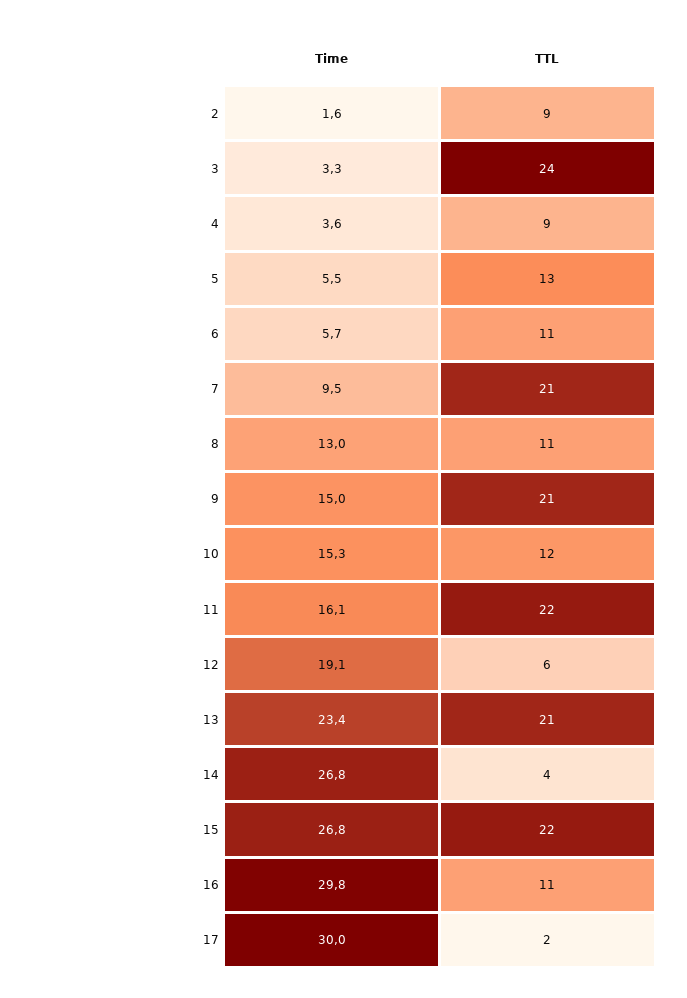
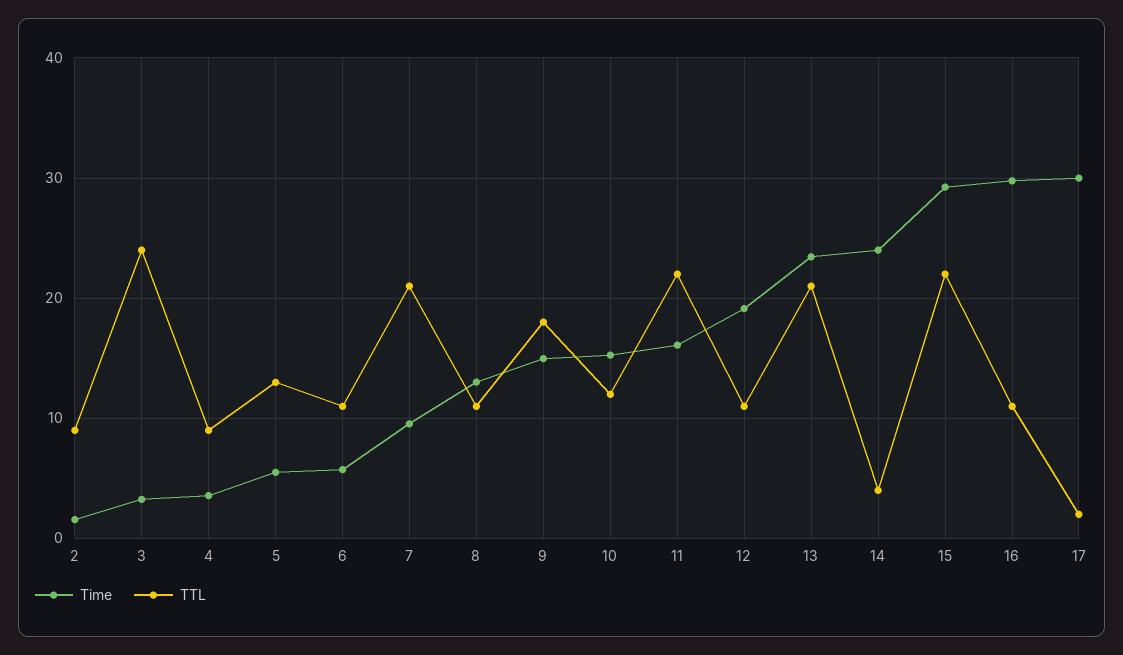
  {
    "Time": {
      "2": 1.6,
      "3": 3.3,
      "4": 3.6,
      "5": 5.5,
      "6": 5.7,
      "7": 9.5,
      "8": 13,
      "9": 15,
      "10": 15.3,
      "11": 16.1,
      "12": 19.1,
      "13": 23.4,
-     "14": 26.8,
+     "14": 24,
-     "15": 26.8,
+     "15": 29,
      "16": 29.8,
      "17": 30
    },
    "TTL": {
      "2": 9,
      "3": 24,
      "4": 9,
      "5": 13,
      "6": 11,
      "7": 21,
      "8": 11,
-     "9": 21,
+     "9": 18,
      "10": 12,
      "11": 22,
-     "12": 6,
+     "12": 11,
      "13": 21,
      "14": 4,
      "15": 22,
      "16": 11,
      "17": 2
    }
  }

